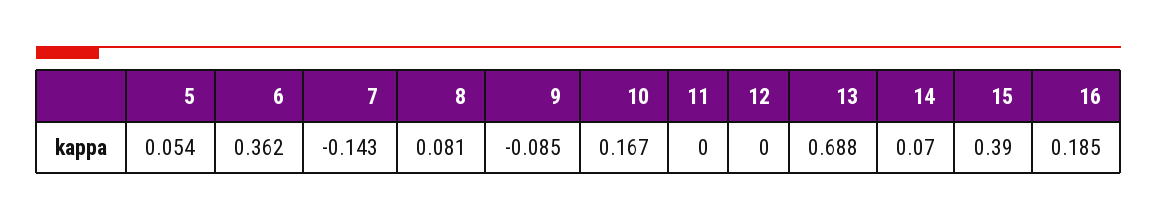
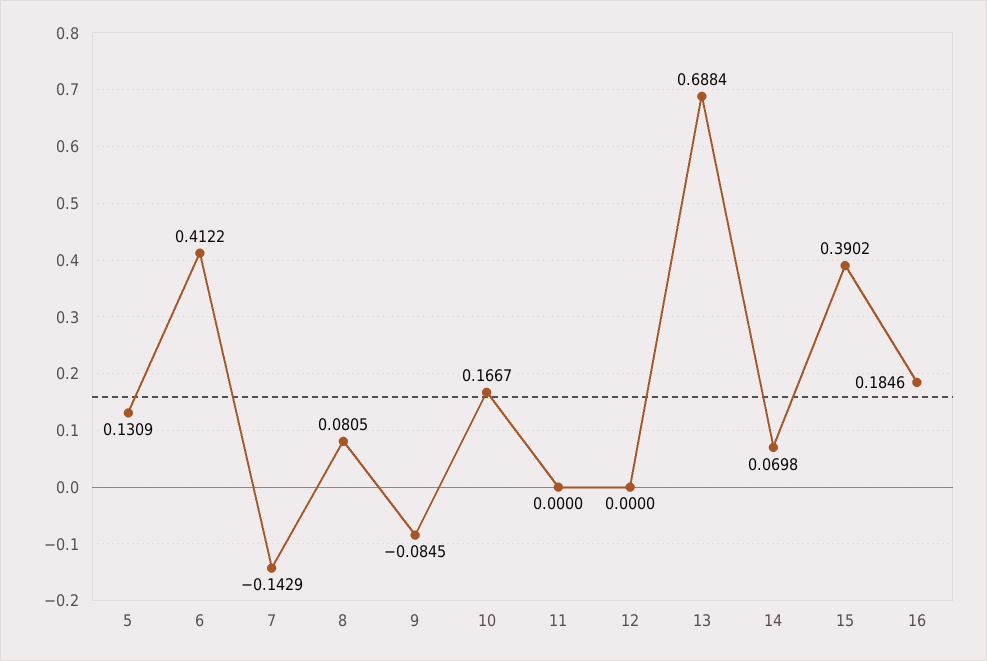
  {
-   "5": 0.054,
+   "5": 0.1309,
-   "6": 0.362,
+   "6": 0.4122,
    "7": -0.1429,
    "8": 0.0805,
    "9": -0.0845,
    "10": 0.1667,
    "11": 0,
    "12": 0,
    "13": 0.6884,
    "14": 0.0698,
    "15": 0.3902,
    "16": 0.1846
  }

